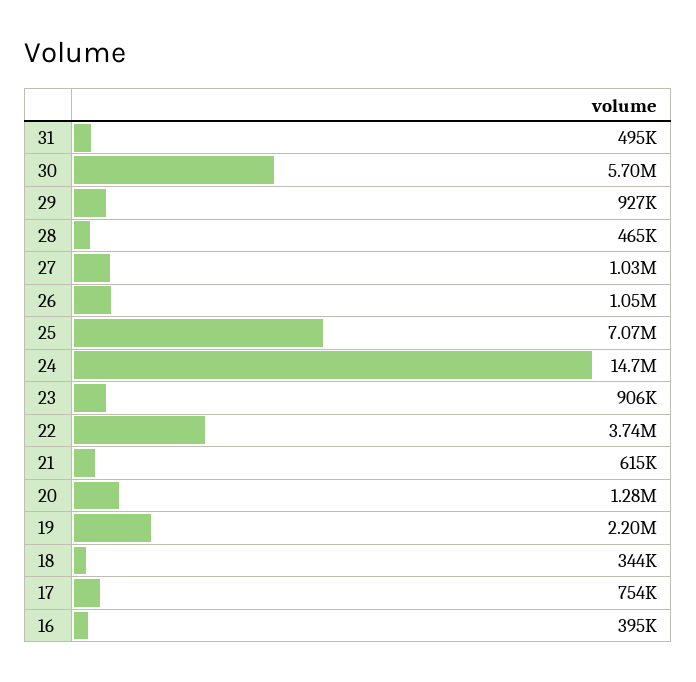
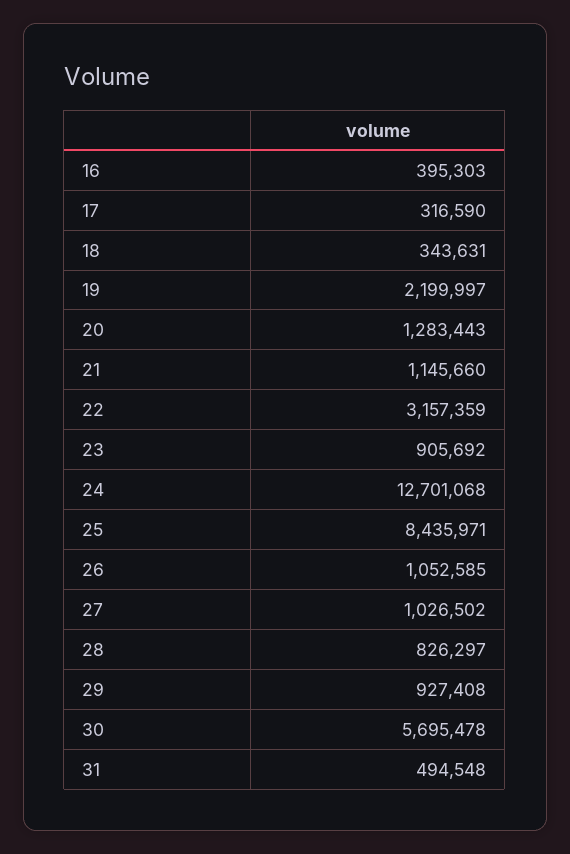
  {
    "31": 494548,
    "30": 5695478,
    "29": 927408,
-   "28": 465000,
+   "28": 826297,
    "27": 1026502,
    "26": 1052585,
-   "25": 7070000,
+   "25": 8435971,
-   "24": 14700000,
+   "24": 12701068,
    "23": 905692,
-   "22": 3740000,
+   "22": 3157359,
-   "21": 615000,
+   "21": 1145660,
    "20": 1283443,
    "19": 2199997,
    "18": 343631,
-   "17": 754000,
+   "17": 316590,
    "16": 395303
  }

